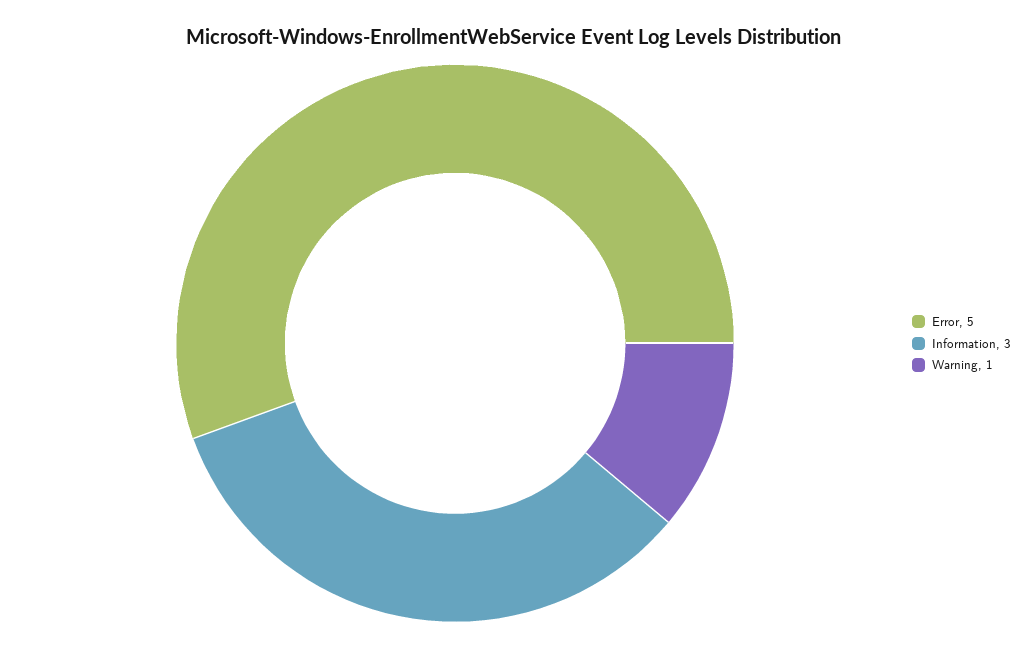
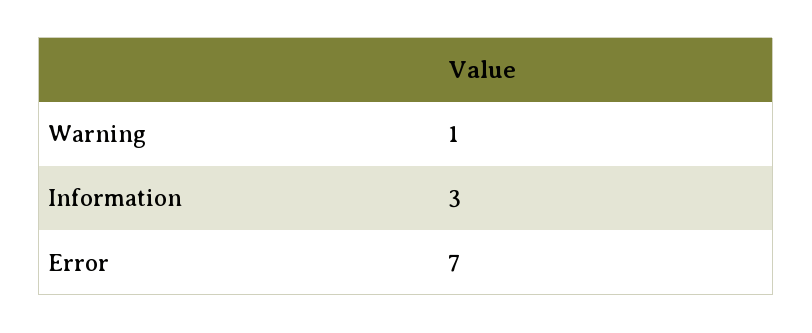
  {
-   "Error": 5,
+   "Error": 7,
    "Information": 3,
    "Warning": 1
  }

